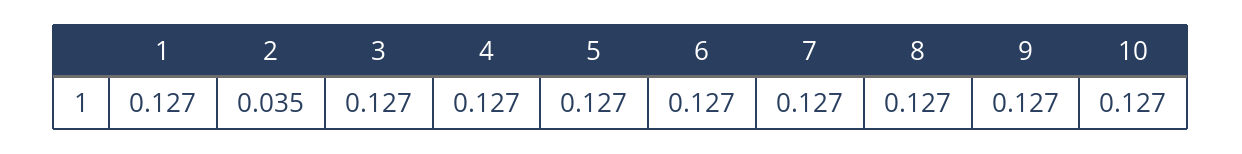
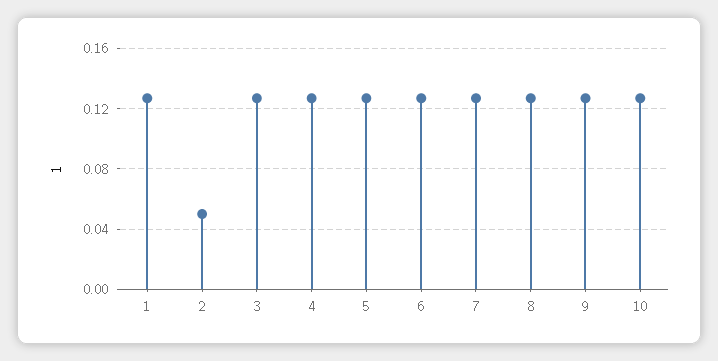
  {
    "1": 0.127,
-   "2": 0.035,
+   "2": 0.05,
    "3": 0.127,
    "4": 0.127,
    "5": 0.127,
    "6": 0.127,
    "7": 0.127,
    "8": 0.127,
    "9": 0.127,
    "10": 0.127
  }

